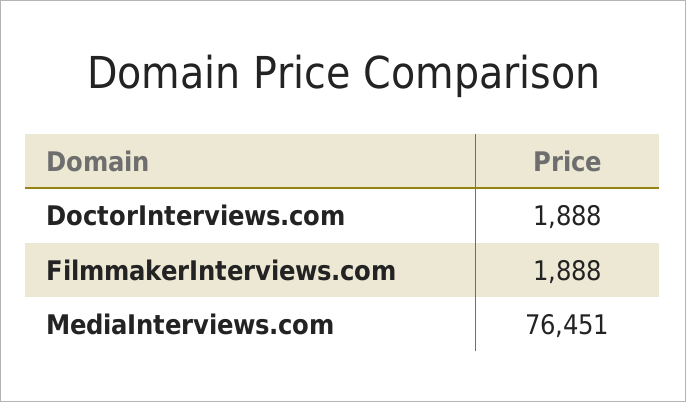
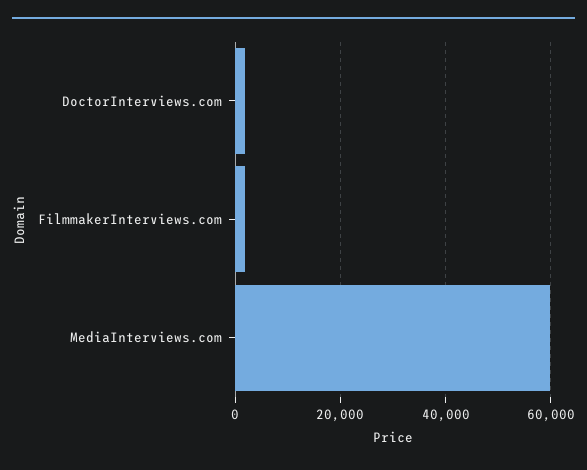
  {
    "DoctorInterviews.com": 1888,
    "FilmmakerInterviews.com": 1888,
-   "MediaInterviews.com": 76451
+   "MediaInterviews.com": 60000
  }

